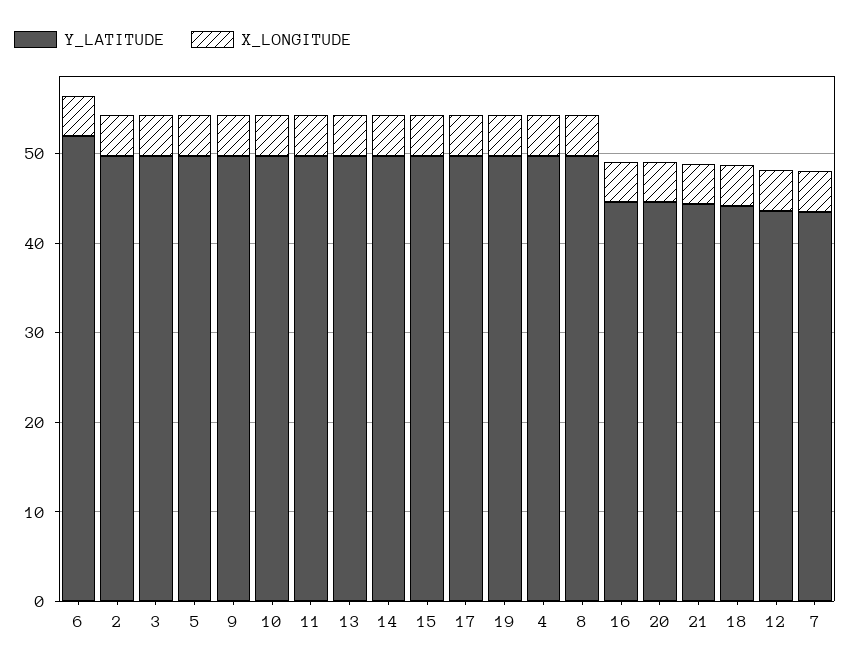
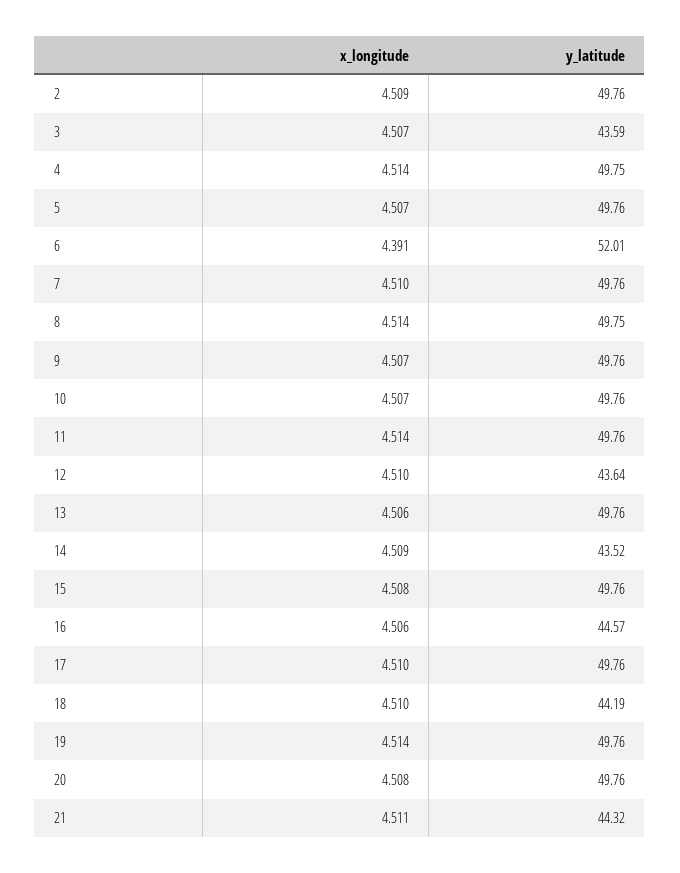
  {
    "Y_LATITUDE": {
      "6": 52.01,
      "2": 49.76,
-     "3": 50,
+     "3": 43.59,
      "5": 49.76,
      "9": 49.76,
      "10": 49.76,
      "11": 49.76,
      "13": 49.76,
-     "14": 50,
+     "14": 43.52,
      "15": 49.76,
      "17": 49.76,
      "19": 49.76,
      "4": 49.75,
      "8": 49.75,
      "16": 44.57,
-     "20": 44,
+     "20": 49.76,
      "21": 44.32,
      "18": 44.19,
      "12": 43.64,
-     "7": 44
+     "7": 49.76
    },
    "X_LONGITUDE": {
      "6": 4.391,
      "2": 4.509,
      "3": 4.507,
      "5": 4.507,
      "9": 4.507,
      "10": 4.507,
      "11": 4.514,
      "13": 4.506,
      "14": 4.509,
      "15": 4.508,
      "17": 4.51,
      "19": 4.514,
      "4": 4.514,
      "8": 4.514,
      "16": 4.506,
      "20": 4.508,
      "21": 4.511,
      "18": 4.51,
      "12": 4.51,
      "7": 4.51
    }
  }

